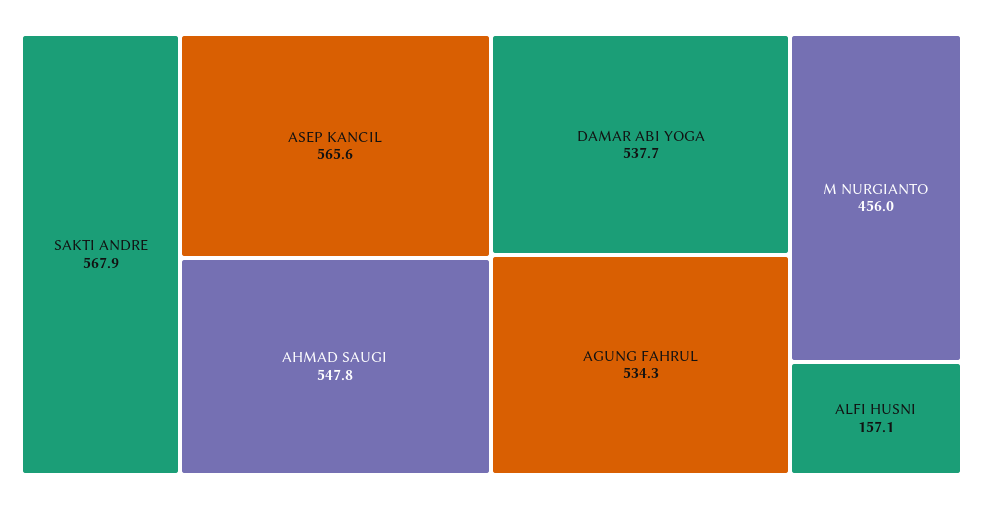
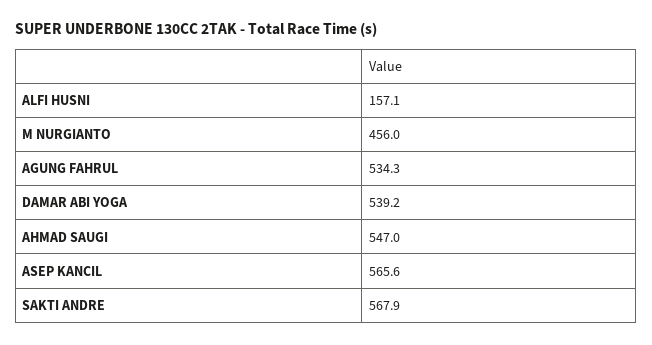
  {
    "SAKTI ANDRE": 567.9,
    "ASEP KANCIL": 565.6,
-   "AHMAD SAUGI": 547.8,
+   "AHMAD SAUGI": 547,
-   "DAMAR ABI YOGA": 537.7,
+   "DAMAR ABI YOGA": 539.2,
    "AGUNG FAHRUL": 534.3,
    "M NURGIANTO": 456,
    "ALFI HUSNI": 157.1
  }

